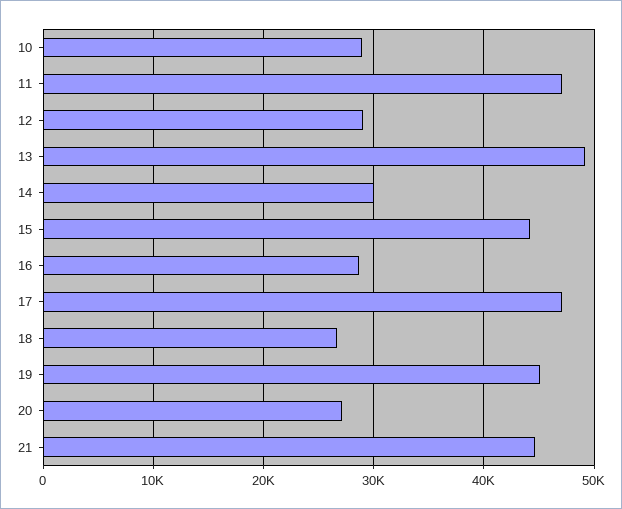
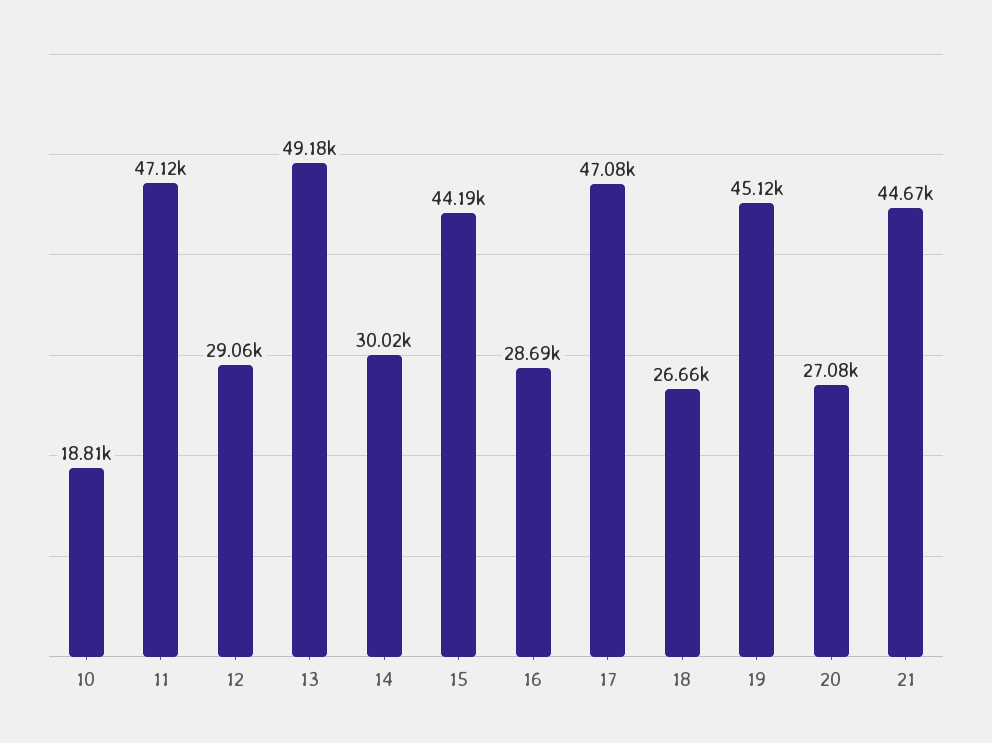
  {
-   "10": 29000,
+   "10": 18810,
    "11": 47120,
    "12": 29060,
    "13": 49180,
    "14": 30020,
    "15": 44190,
    "16": 28690,
    "17": 47080,
    "18": 26660,
    "19": 45120,
    "20": 27080,
    "21": 44670
  }

